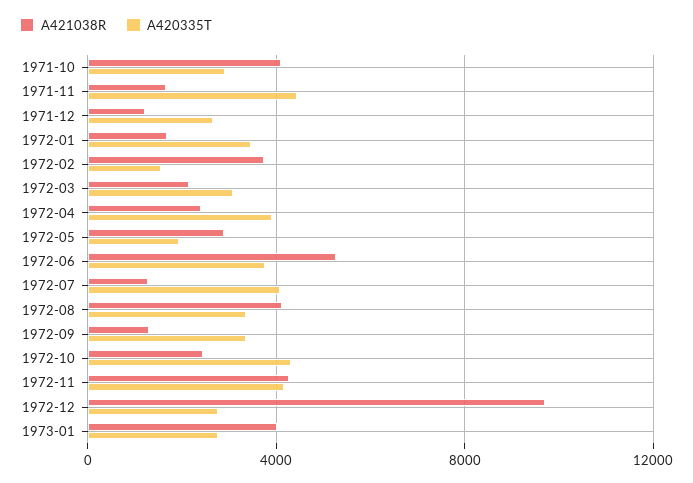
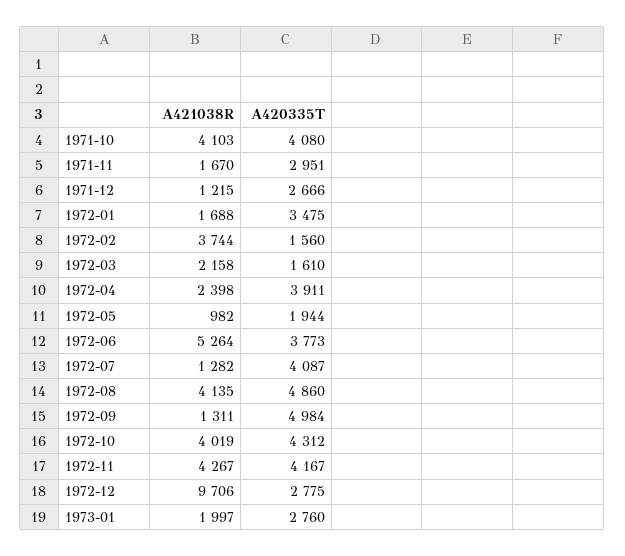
  {
    "A421038R": {
      "1971-10": 4103,
      "1971-11": 1670,
      "1971-12": 1215,
      "1972-01": 1688,
      "1972-02": 3744,
      "1972-03": 2158,
      "1972-04": 2398,
-     "1972-05": 3000,
+     "1972-05": 982,
      "1972-06": 5264,
      "1972-07": 1282,
      "1972-08": 4135,
      "1972-09": 1311,
-     "1972-10": 2500,
+     "1972-10": 4019,
      "1972-11": 4267,
      "1972-12": 9706,
-     "1973-01": 4000
+     "1973-01": 1997
    },
    "A420335T": {
-     "1971-10": 3000,
+     "1971-10": 4080,
-     "1971-11": 4500,
+     "1971-11": 2951,
      "1971-12": 2666,
      "1972-01": 3475,
      "1972-02": 1560,
-     "1972-03": 3000,
+     "1972-03": 1610,
      "1972-04": 3911,
      "1972-05": 1944,
      "1972-06": 3773,
      "1972-07": 4087,
-     "1972-08": 3500,
+     "1972-08": 4860,
-     "1972-09": 3500,
+     "1972-09": 4984,
      "1972-10": 4312,
      "1972-11": 4167,
      "1972-12": 2775,
      "1973-01": 2760
    }
  }

